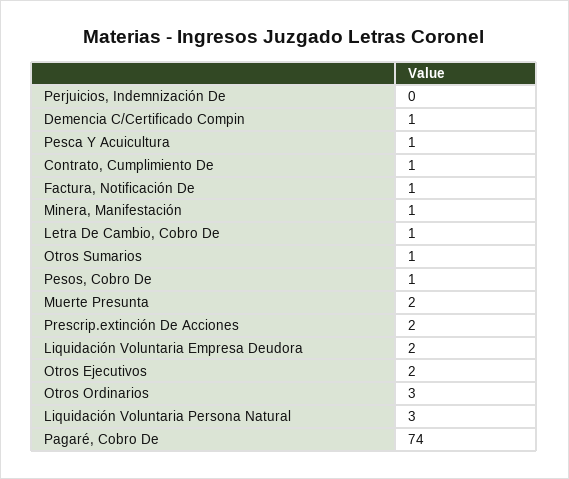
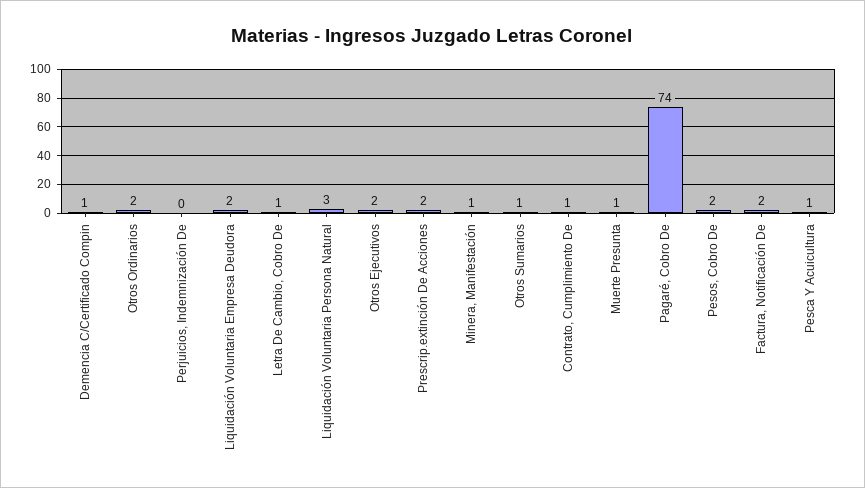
  {
    "Perjuicios, Indemnización De": 0,
    "Demencia C/Certificado Compin": 1,
    "Pesca Y Acuicultura": 1,
    "Contrato, Cumplimiento De": 1,
-   "Factura, Notificación De": 1,
+   "Factura, Notificación De": 2,
    "Minera, Manifestación": 1,
    "Letra De Cambio, Cobro De": 1,
    "Otros Sumarios": 1,
-   "Pesos, Cobro De": 1,
+   "Pesos, Cobro De": 2,
-   "Muerte Presunta": 2,
+   "Muerte Presunta": 1,
    "Prescrip.extinción De Acciones": 2,
    "Liquidación Voluntaria Empresa Deudora": 2,
    "Otros Ejecutivos": 2,
-   "Otros Ordinarios": 3,
+   "Otros Ordinarios": 2,
    "Liquidación Voluntaria Persona Natural": 3,
    "Pagaré, Cobro De": 74
  }

